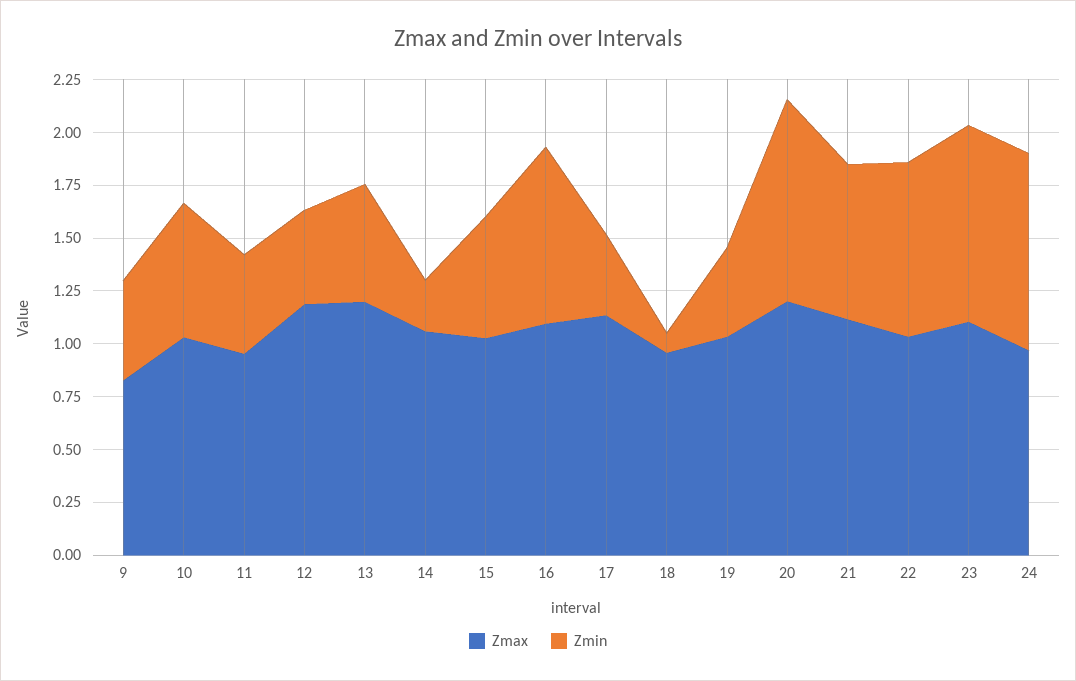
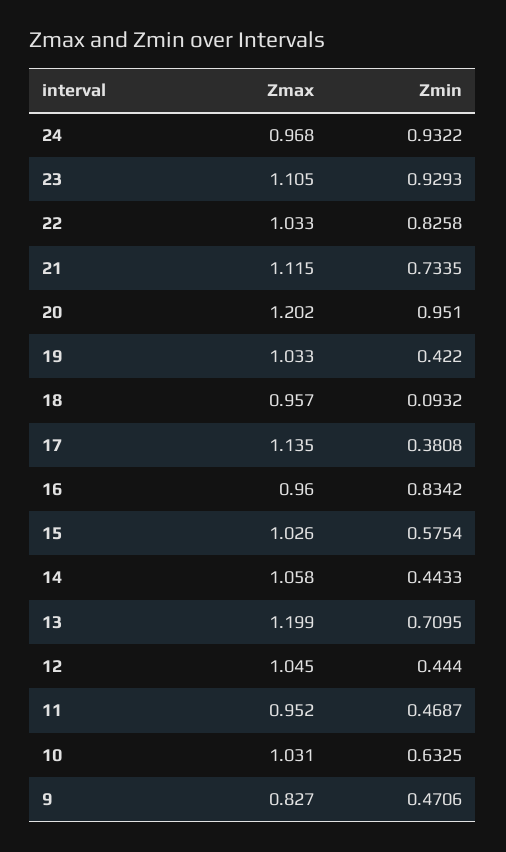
  {
    "Zmax": {
      "9": 0.827,
      "10": 1.031,
      "11": 0.952,
-     "12": 1.2,
+     "12": 1.045,
      "13": 1.199,
      "14": 1.058,
      "15": 1.026,
-     "16": 1.1,
+     "16": 0.96,
      "17": 1.135,
      "18": 0.957,
      "19": 1.033,
      "20": 1.202,
      "21": 1.115,
      "22": 1.033,
      "23": 1.105,
      "24": 0.968
    },
    "Zmin": {
      "9": 0.4706,
      "10": 0.6325,
      "11": 0.4687,
      "12": 0.444,
-     "13": 0.55,
+     "13": 0.7095,
-     "14": 0.25,
+     "14": 0.4433,
      "15": 0.5754,
      "16": 0.8342,
      "17": 0.3808,
      "18": 0.0932,
      "19": 0.422,
      "20": 0.951,
      "21": 0.7335,
      "22": 0.8258,
      "23": 0.9293,
      "24": 0.9322
    }
  }

